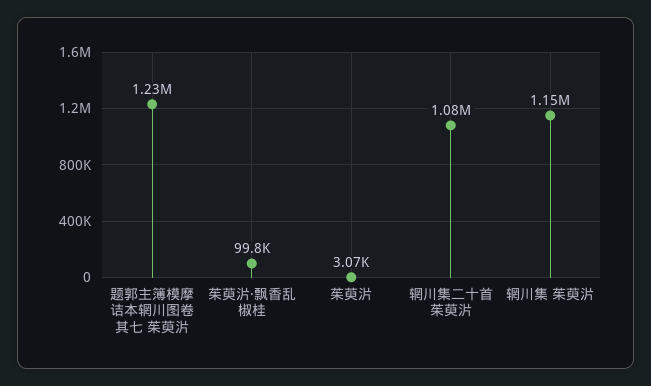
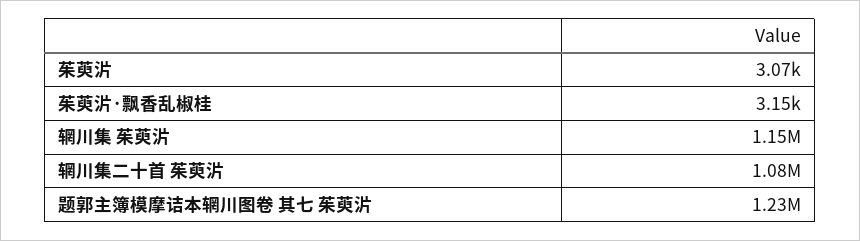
  {
    "题郭主簿模摩诘本辋川图卷 其七 茱萸沜": 1230000,
-   "茱萸沜·飘香乱椒桂": 99800,
+   "茱萸沜·飘香乱椒桂": 3150,
    "茱萸沜": 3070,
    "辋川集二十首 茱萸沜": 1080000,
    "辋川集 茱萸沜": 1150000
  }

